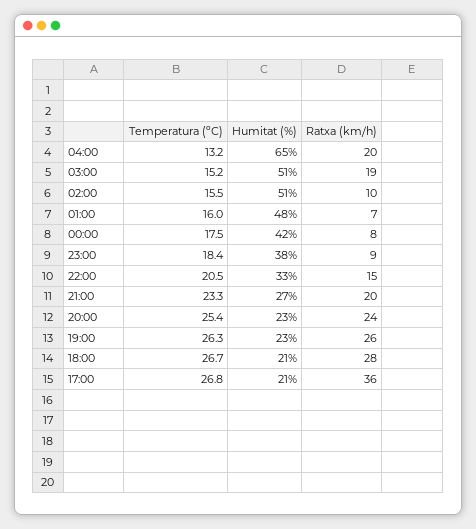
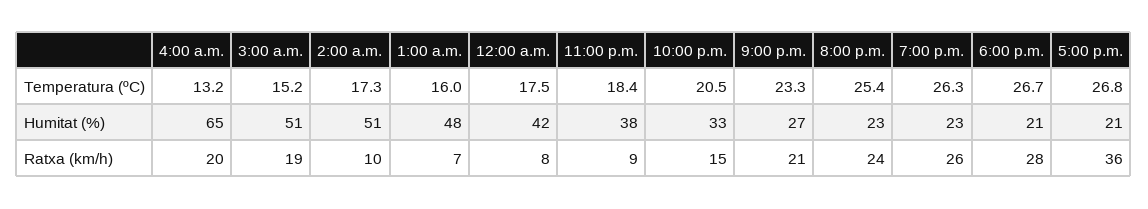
  {
    "Temperatura (ºC)": {
      "04:00": 13.2,
      "03:00": 15.2,
-     "02:00": 15.5,
+     "02:00": 17.3,
      "01:00": 16,
      "00:00": 17.5,
      "23:00": 18.4,
      "22:00": 20.5,
      "21:00": 23.3,
      "20:00": 25.4,
      "19:00": 26.3,
      "18:00": 26.7,
      "17:00": 26.8
    },
    "Humitat (%)": {
      "04:00": 65,
      "03:00": 51,
      "02:00": 51,
      "01:00": 48,
      "00:00": 42,
      "23:00": 38,
      "22:00": 33,
      "21:00": 27,
      "20:00": 23,
      "19:00": 23,
      "18:00": 21,
      "17:00": 21
    },
    "Ratxa (km/h)": {
      "04:00": 20,
      "03:00": 19,
      "02:00": 10,
      "01:00": 7,
      "00:00": 8,
      "23:00": 9,
      "22:00": 15,
-     "21:00": 20,
+     "21:00": 21,
      "20:00": 24,
      "19:00": 26,
      "18:00": 28,
      "17:00": 36
    }
  }

